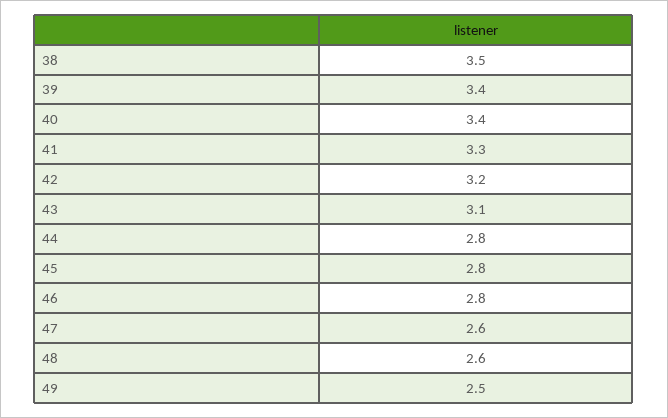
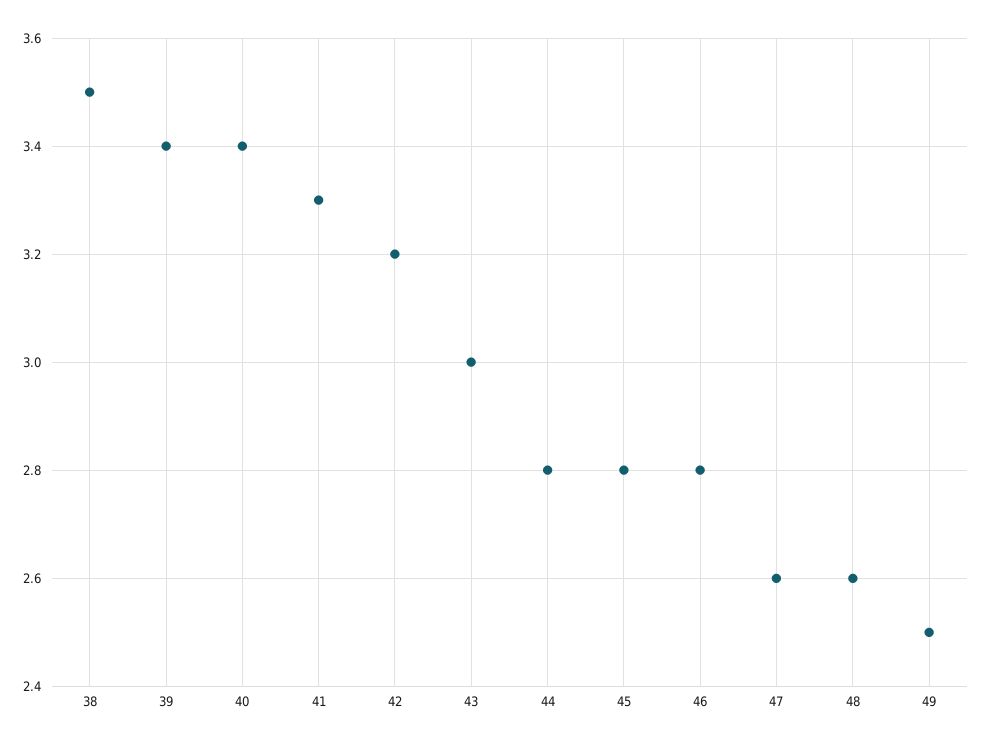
  {
    "38": 3.5,
    "39": 3.4,
    "40": 3.4,
    "41": 3.3,
    "42": 3.2,
-   "43": 3.1,
+   "43": 3,
    "44": 2.8,
    "45": 2.8,
    "46": 2.8,
    "47": 2.6,
    "48": 2.6,
    "49": 2.5
  }

